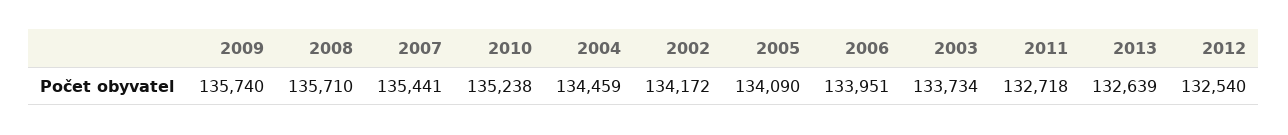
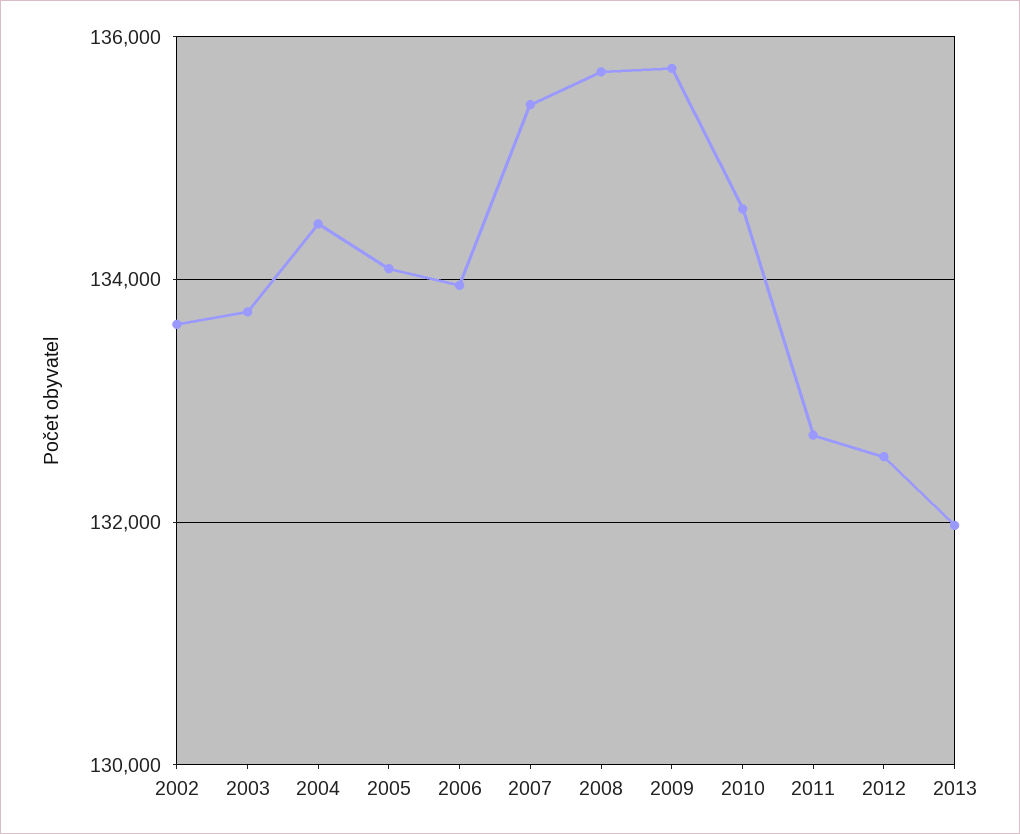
  {
    "2009": 135740,
    "2008": 135710,
    "2007": 135441,
-   "2010": 135238,
+   "2010": 134600,
    "2004": 134459,
-   "2002": 134172,
+   "2002": 133600,
    "2005": 134090,
    "2006": 133951,
    "2003": 133734,
    "2011": 132718,
-   "2013": 132639,
+   "2013": 132000,
    "2012": 132540
  }

